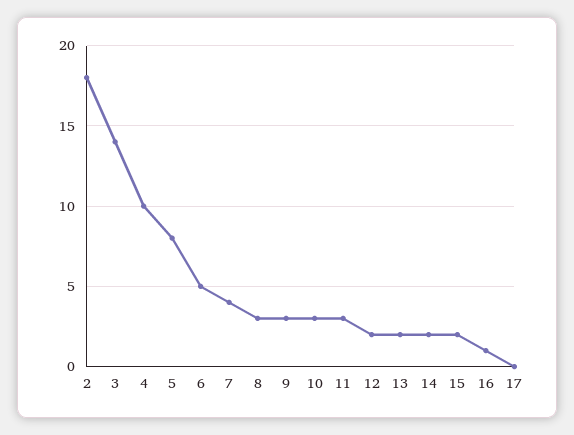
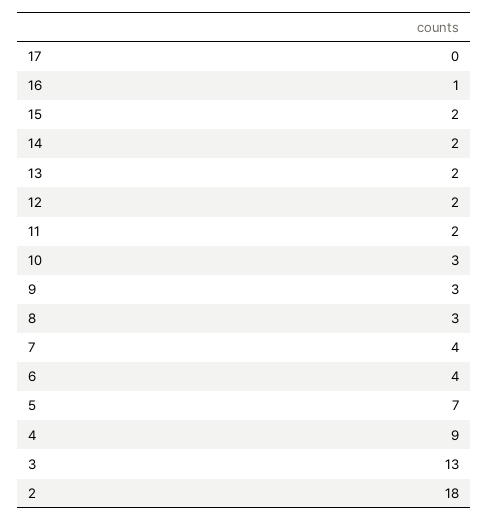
  {
    "2": 18,
-   "3": 14,
+   "3": 13,
-   "4": 10,
+   "4": 9,
-   "5": 8,
+   "5": 7,
-   "6": 5,
+   "6": 4,
    "7": 4,
    "8": 3,
    "9": 3,
    "10": 3,
-   "11": 3,
+   "11": 2,
    "12": 2,
    "13": 2,
    "14": 2,
    "15": 2,
    "16": 1,
    "17": 0
  }

